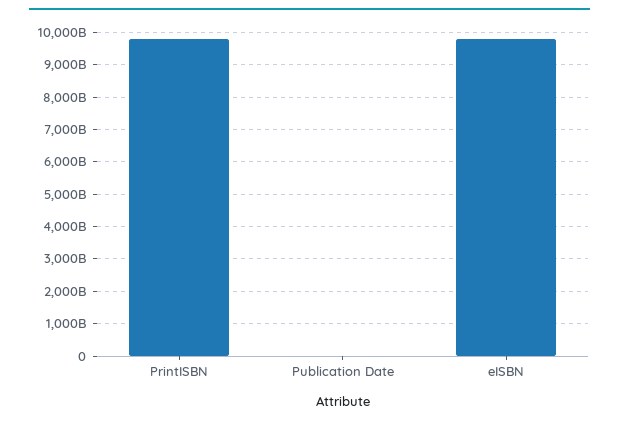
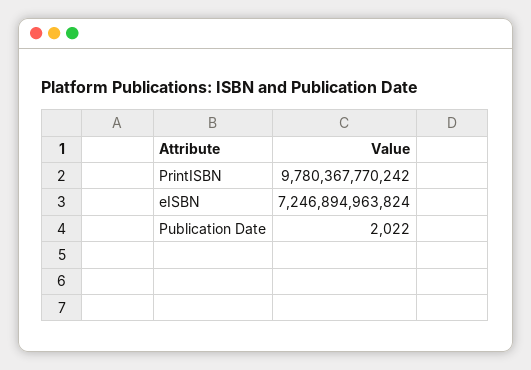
  {
    "PrintISBN": 9780367770242,
    "Publication Date": 2022,
-   "eISBN": 9800000000000
+   "eISBN": 7246894963824
  }

